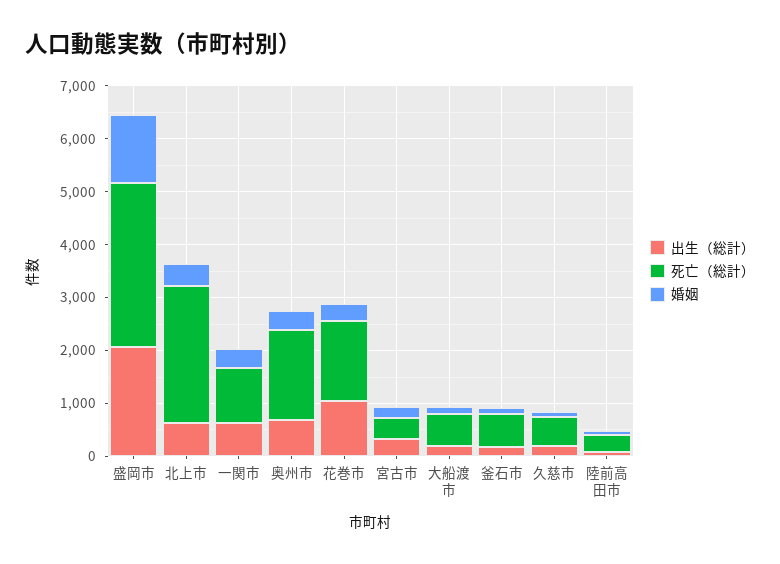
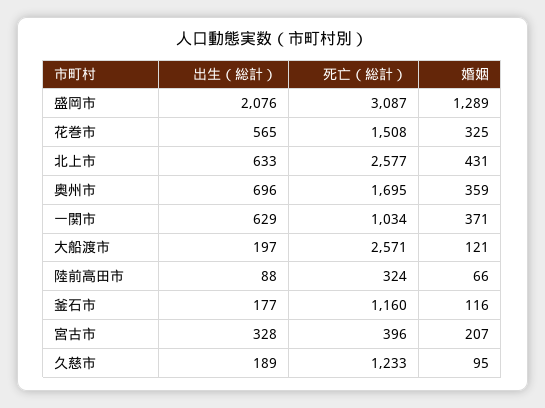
  {
    "出生（総計）": {
      "盛岡市": 2076,
      "北上市": 633,
      "一関市": 629,
      "奥州市": 696,
-     "花巻市": 1000,
+     "花巻市": 565,
      "宮古市": 328,
      "大船渡市": 197,
      "釜石市": 177,
      "久慈市": 189,
      "陸前高田市": 88
    },
    "死亡（総計）": {
      "盛岡市": 3087,
      "北上市": 2577,
      "一関市": 1034,
      "奥州市": 1695,
      "花巻市": 1508,
      "宮古市": 396,
-     "大船渡市": 600,
+     "大船渡市": 2571,
-     "釜石市": 600,
+     "釜石市": 1160,
-     "久慈市": 600,
+     "久慈市": 1233,
      "陸前高田市": 324
    },
    "婚姻": {
      "盛岡市": 1289,
      "北上市": 431,
      "一関市": 371,
      "奥州市": 359,
      "花巻市": 325,
      "宮古市": 207,
      "大船渡市": 121,
      "釜石市": 116,
      "久慈市": 95,
      "陸前高田市": 66
    }
  }

